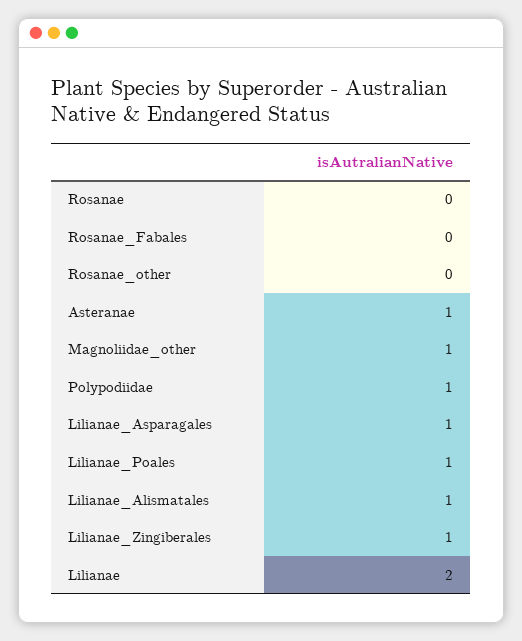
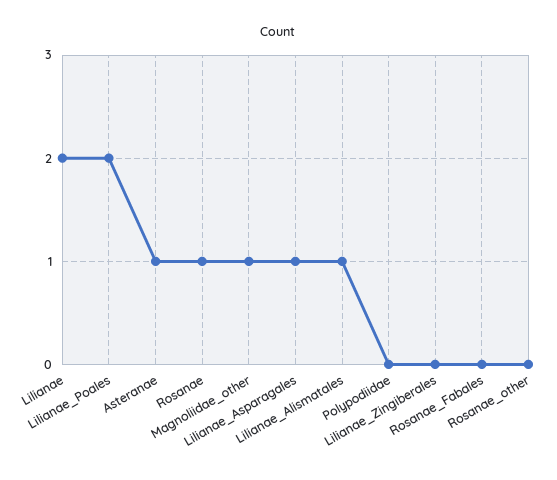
  {
-   "Rosanae": 0,
+   "Rosanae": 1,
    "Rosanae_Fabales": 0,
    "Rosanae_other": 0,
    "Asteranae": 1,
    "Magnoliidae_other": 1,
-   "Polypodiidae": 1,
+   "Polypodiidae": 0,
    "Lilianae_Asparagales": 1,
-   "Lilianae_Poales": 1,
+   "Lilianae_Poales": 2,
    "Lilianae_Alismatales": 1,
-   "Lilianae_Zingiberales": 1,
+   "Lilianae_Zingiberales": 0,
    "Lilianae": 2
  }

